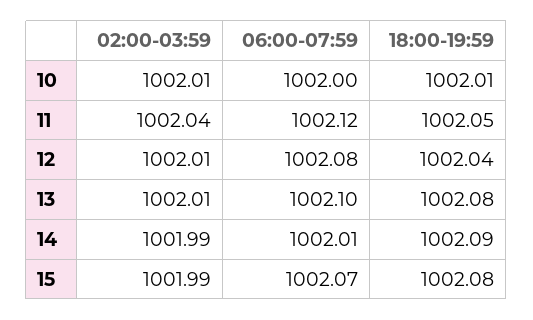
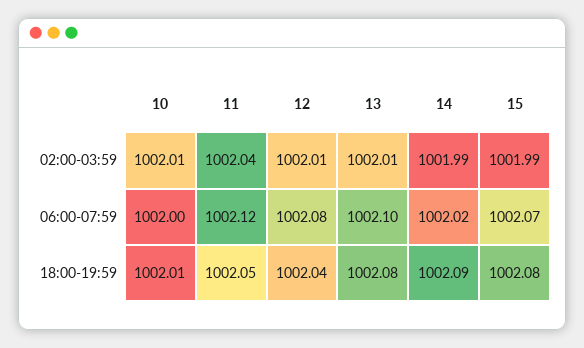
  {
    "02:00-03:59": {
      "10": 1002.01,
      "11": 1002.04,
      "12": 1002.01,
      "13": 1002.01,
      "14": 1001.99,
      "15": 1001.99
    },
    "06:00-07:59": {
      "10": 1002,
      "11": 1002.12,
      "12": 1002.08,
      "13": 1002.1,
-     "14": 1002.01,
+     "14": 1002.02,
      "15": 1002.07
    },
    "18:00-19:59": {
      "10": 1002.01,
      "11": 1002.05,
      "12": 1002.04,
      "13": 1002.08,
      "14": 1002.09,
      "15": 1002.08
    }
  }

